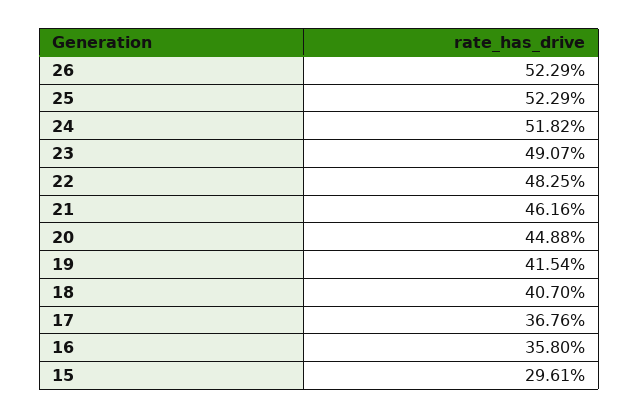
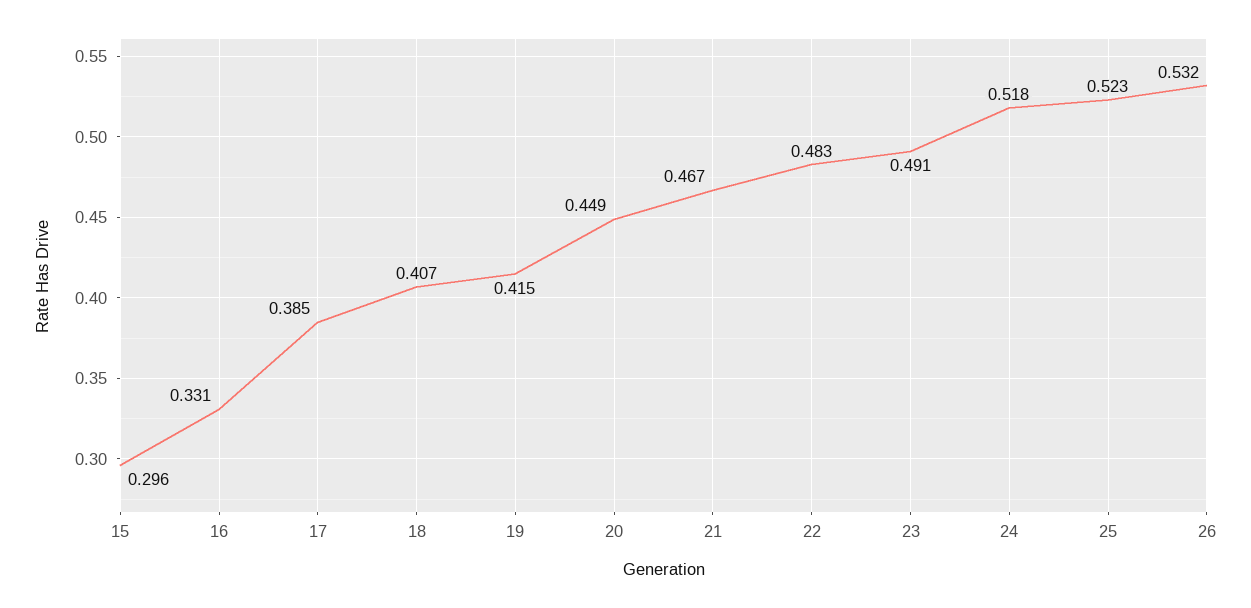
  {
-   "26": 0.5229,
+   "26": 0.532,
    "25": 0.5229,
    "24": 0.5182,
    "23": 0.4907,
    "22": 0.4825,
-   "21": 0.4616,
+   "21": 0.467,
    "20": 0.4488,
    "19": 0.4154,
    "18": 0.407,
-   "17": 0.3676,
+   "17": 0.385,
-   "16": 0.358,
+   "16": 0.331,
    "15": 0.2961
  }

